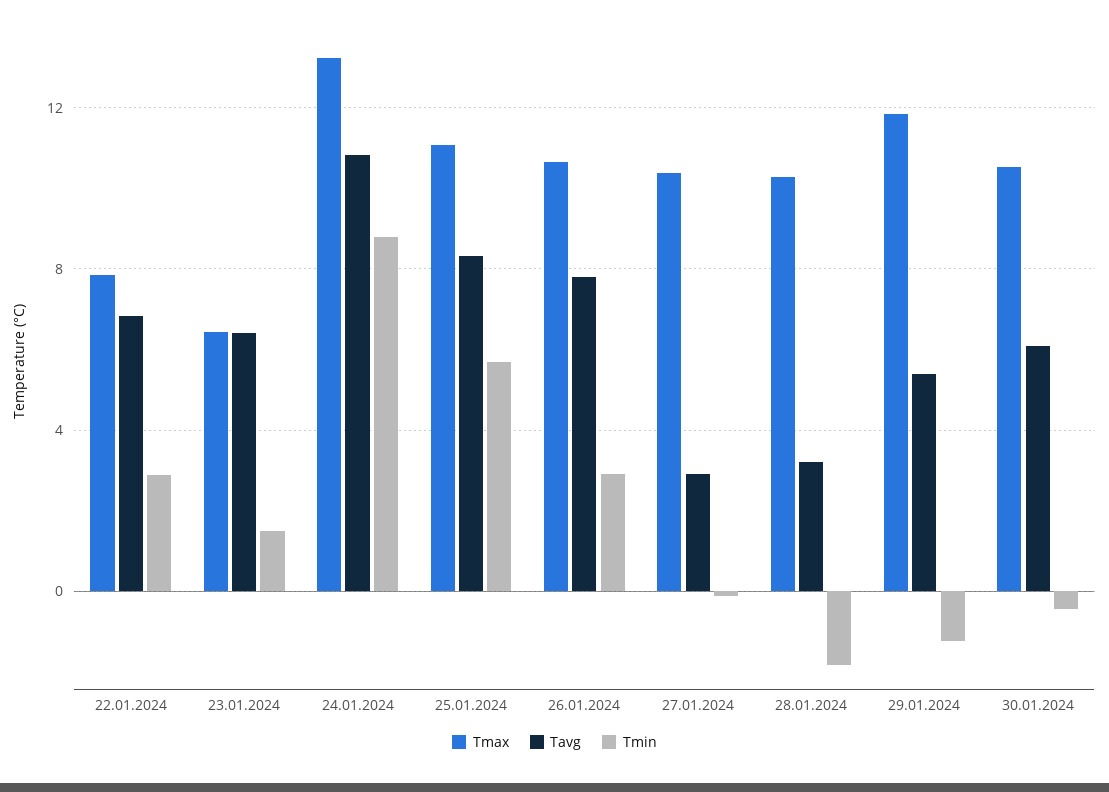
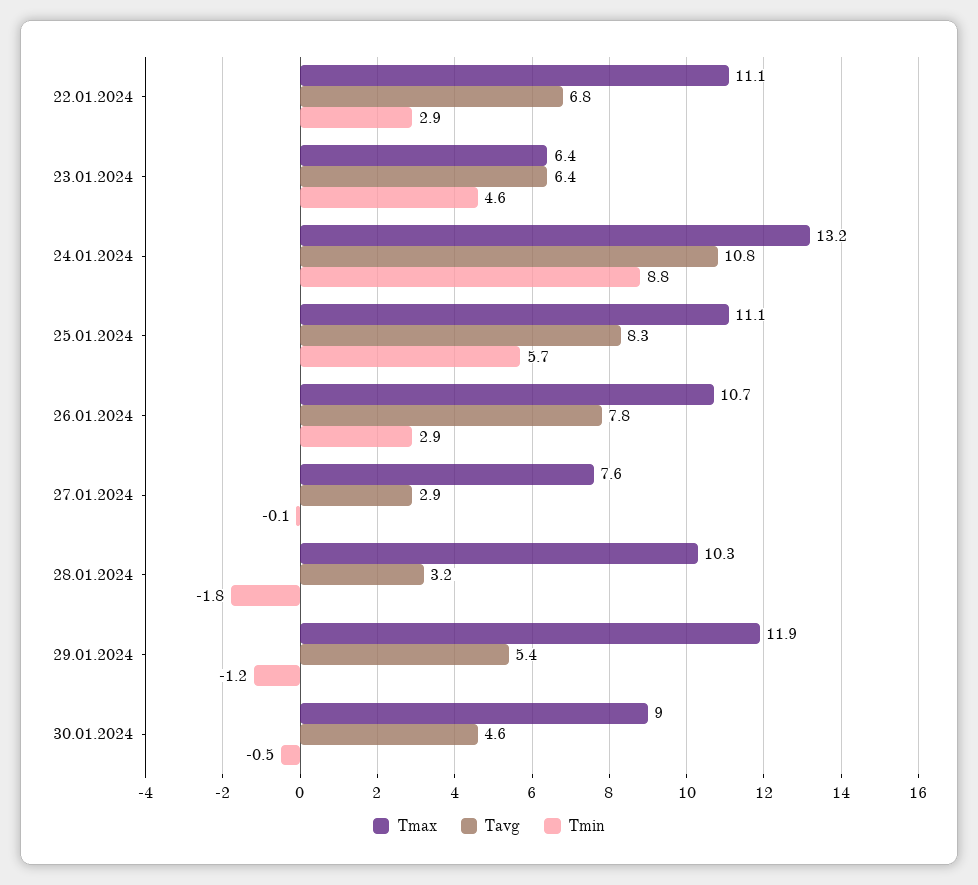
  {
    "Tmax": {
-     "22.01.2024": 8,
+     "22.01.2024": 11.1,
      "23.01.2024": 6.4,
      "24.01.2024": 13.2,
      "25.01.2024": 11.1,
      "26.01.2024": 10.7,
-     "27.01.2024": 10.5,
+     "27.01.2024": 7.6,
      "28.01.2024": 10.3,
      "29.01.2024": 11.9,
-     "30.01.2024": 10.5
+     "30.01.2024": 9
    },
    "Tavg": {
      "22.01.2024": 6.8,
      "23.01.2024": 6.4,
      "24.01.2024": 10.8,
      "25.01.2024": 8.3,
      "26.01.2024": 7.8,
      "27.01.2024": 2.9,
      "28.01.2024": 3.2,
      "29.01.2024": 5.4,
-     "30.01.2024": 6
+     "30.01.2024": 4.6
    },
    "Tmin": {
      "22.01.2024": 2.9,
-     "23.01.2024": 1.5,
+     "23.01.2024": 4.6,
      "24.01.2024": 8.8,
      "25.01.2024": 5.7,
      "26.01.2024": 2.9,
      "27.01.2024": -0.1,
      "28.01.2024": -1.8,
      "29.01.2024": -1.2,
      "30.01.2024": -0.5
    }
  }

